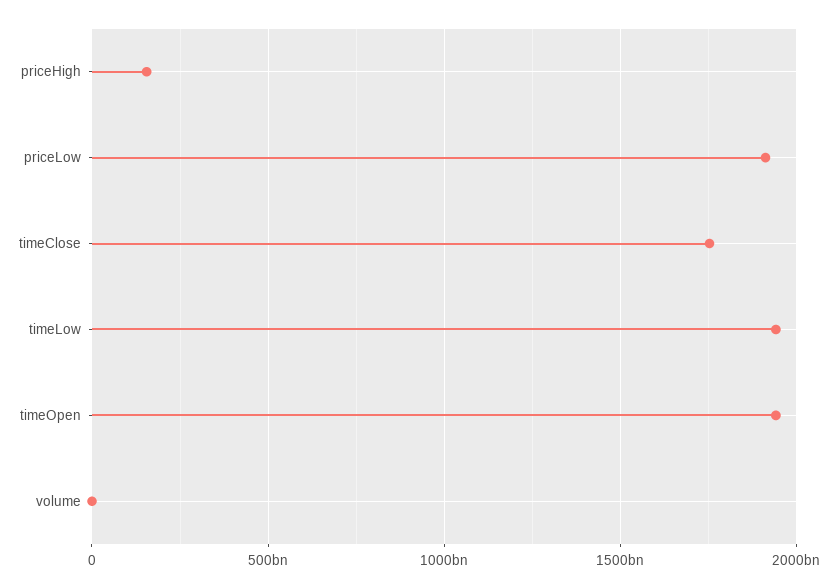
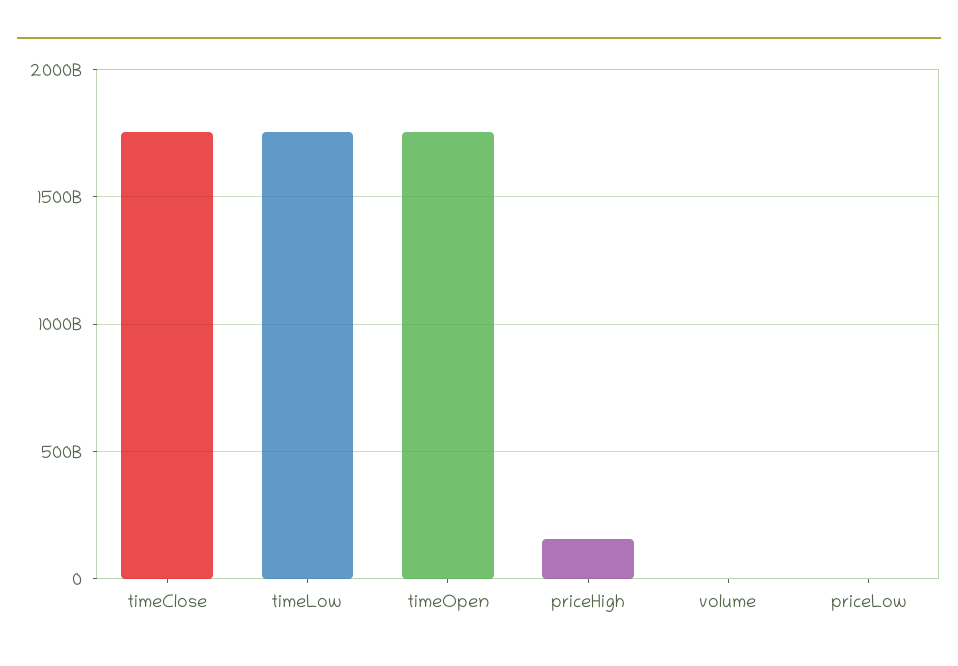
  {
    "priceHigh": 150000000000,
-   "priceLow": 1900000000000,
+   "priceLow": 0,
    "timeClose": 1750000000000,
-   "timeLow": 1950000000000,
+   "timeLow": 1750000000000,
-   "timeOpen": 1950000000000,
+   "timeOpen": 1750000000000,
    "volume": 0
  }

